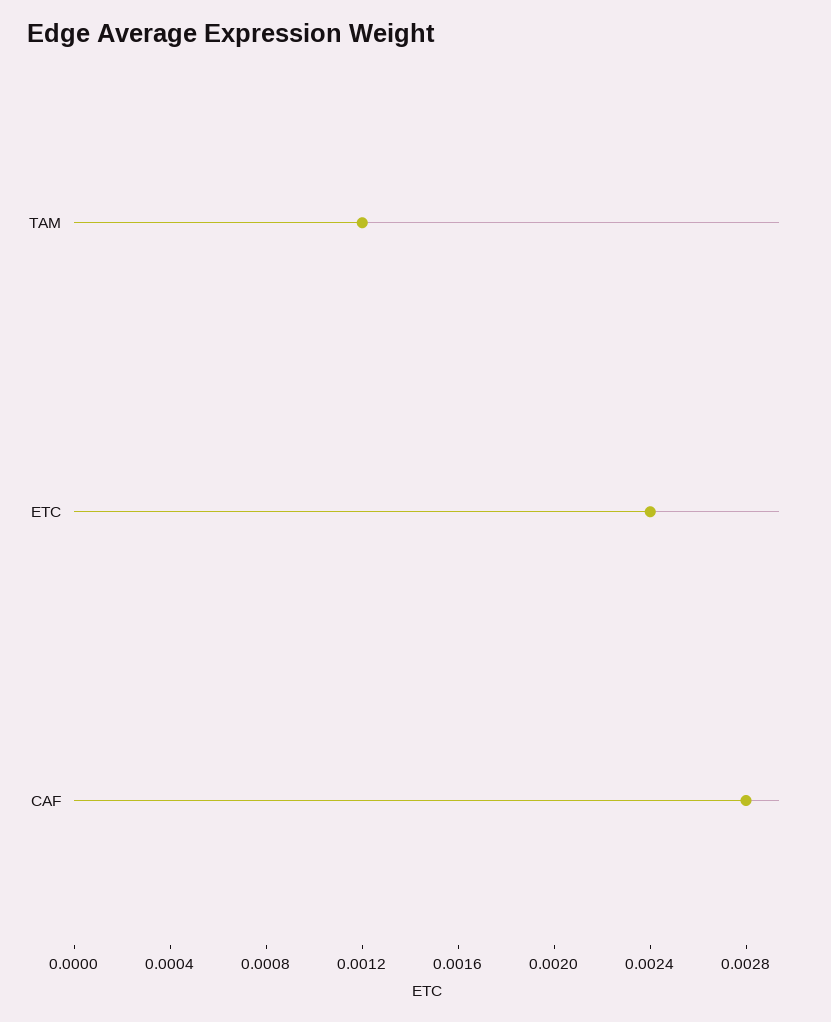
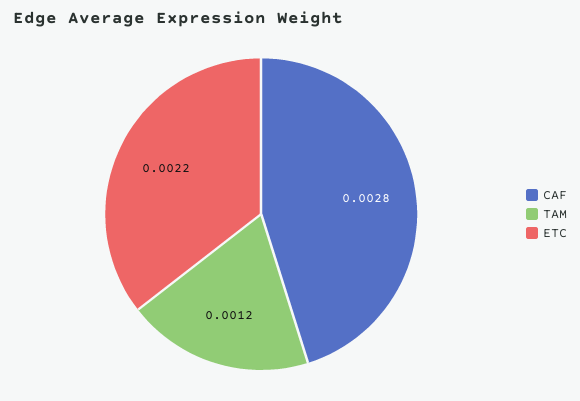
  {
    "TAM": 0.0012,
-   "ETC": 0.0024,
+   "ETC": 0.0022,
    "CAF": 0.0028
  }

